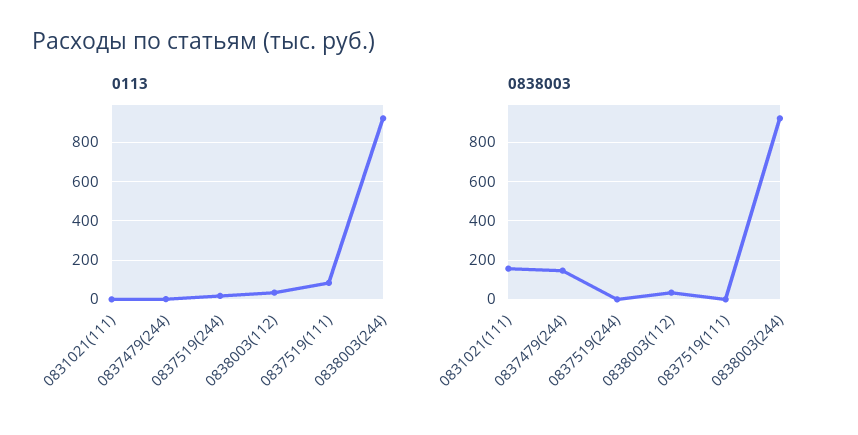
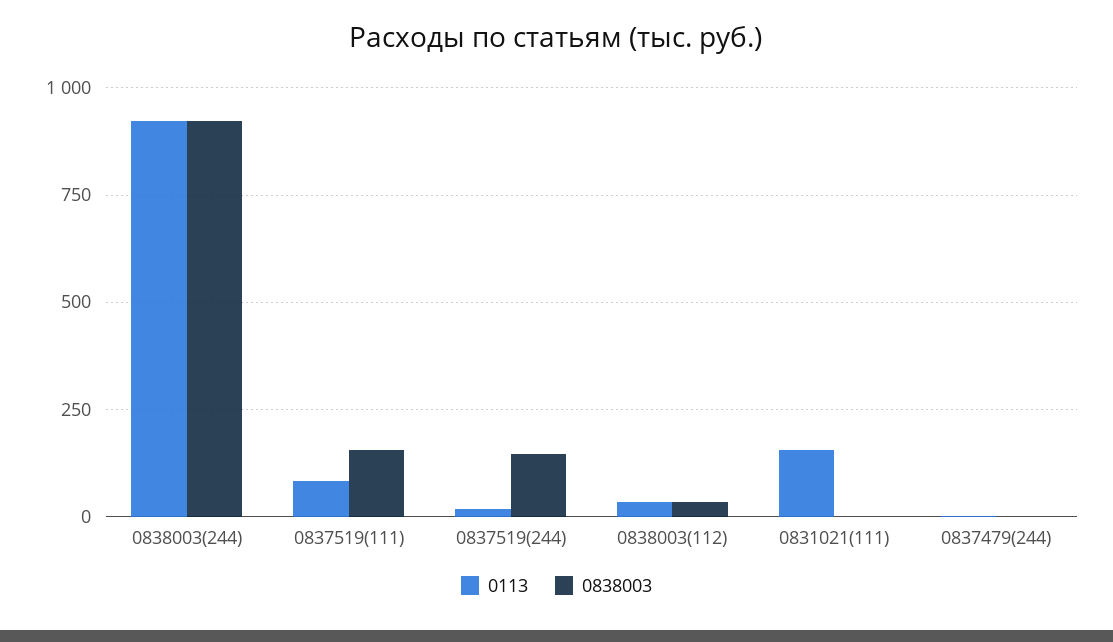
  {
    "0113": {
-     "0831021(111)": 0,
+     "0831021(111)": 150,
      "0837479(244)": 0,
      "0837519(244)": 25,
      "0838003(112)": 25,
      "0837519(111)": 75,
      "0838003(244)": 925
    },
    "0838003": {
-     "0831021(111)": 150,
+     "0831021(111)": 0,
-     "0837479(244)": 150,
+     "0837479(244)": 0,
-     "0837519(244)": 0,
+     "0837519(244)": 150,
      "0838003(112)": 25,
-     "0837519(111)": 0,
+     "0837519(111)": 150,
      "0838003(244)": 925
    }
  }

